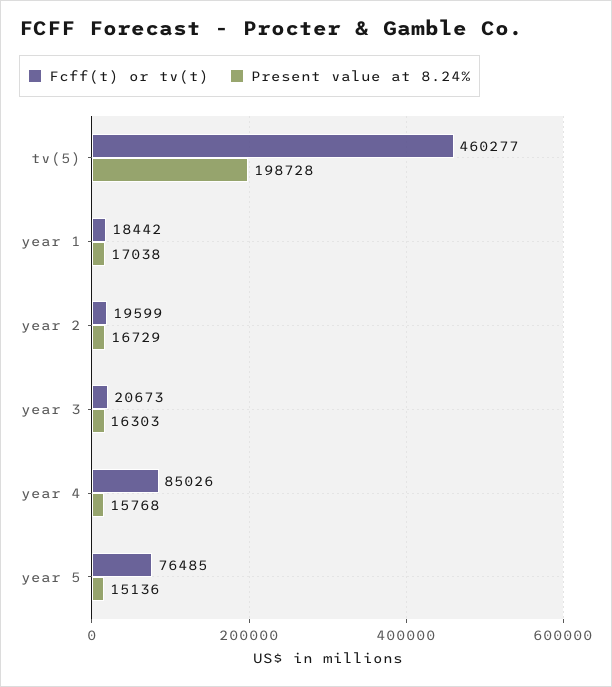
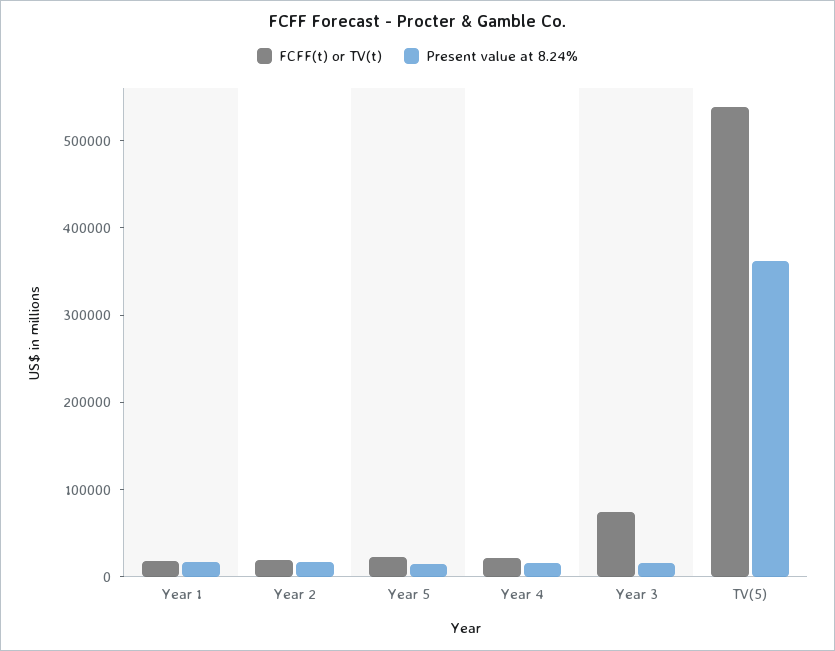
  {
    "Fcff(t) or tv(t)": {
-     "tv(5)": 460277,
+     "tv(5)": 540000,
      "year 1": 18442,
      "year 2": 19599,
-     "year 3": 20673,
+     "year 3": 80000,
-     "year 4": 85026,
+     "year 4": 20000,
-     "year 5": 76485
+     "year 5": 20000
    },
    "Present value at 8.24%": {
-     "tv(5)": 198728,
+     "tv(5)": 360000,
      "year 1": 17038,
      "year 2": 16729,
      "year 3": 16303,
      "year 4": 15768,
      "year 5": 15136
    }
  }

